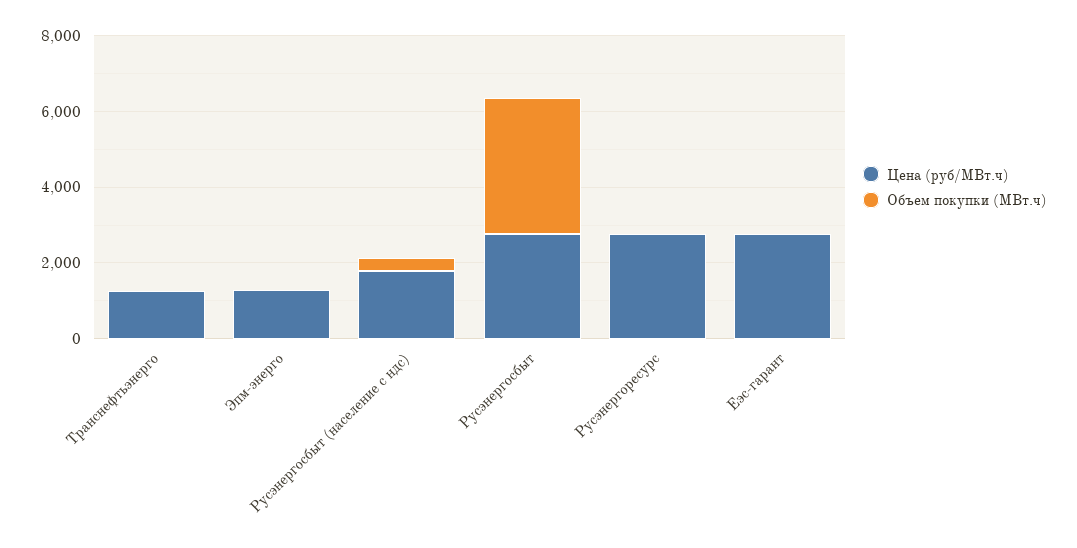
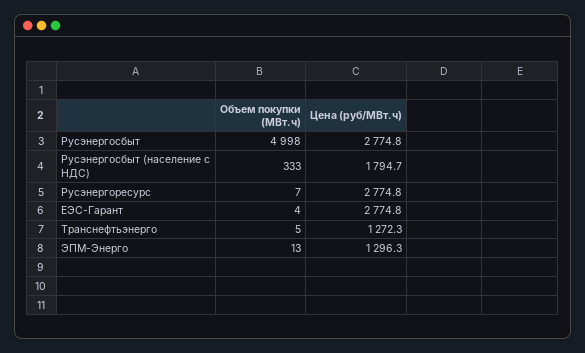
  {
    "Цена (руб/МВт.ч)": {
      "Транснефтьэнерго": 1272.3,
      "Эпм-энерго": 1296.3,
      "Русэнергосбыт (население с ндс)": 1794.7,
      "Русэнергосбыт": 2774.8,
      "Русэнергоресурс": 2774.8,
      "Еэс-гарант": 2774.8
    },
    "Объем покупки (МВт.ч)": {
      "Транснефтьэнерго": 5,
      "Эпм-энерго": 13,
      "Русэнергосбыт (население с ндс)": 333,
-     "Русэнергосбыт": 3500,
+     "Русэнергосбыт": 4998,
      "Русэнергоресурс": 7,
      "Еэс-гарант": 4
    }
  }

